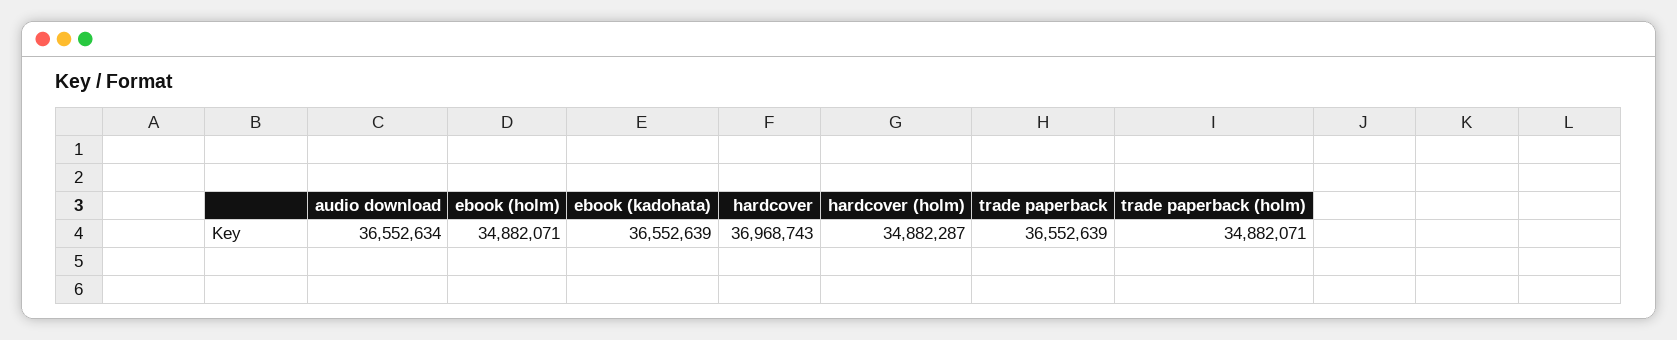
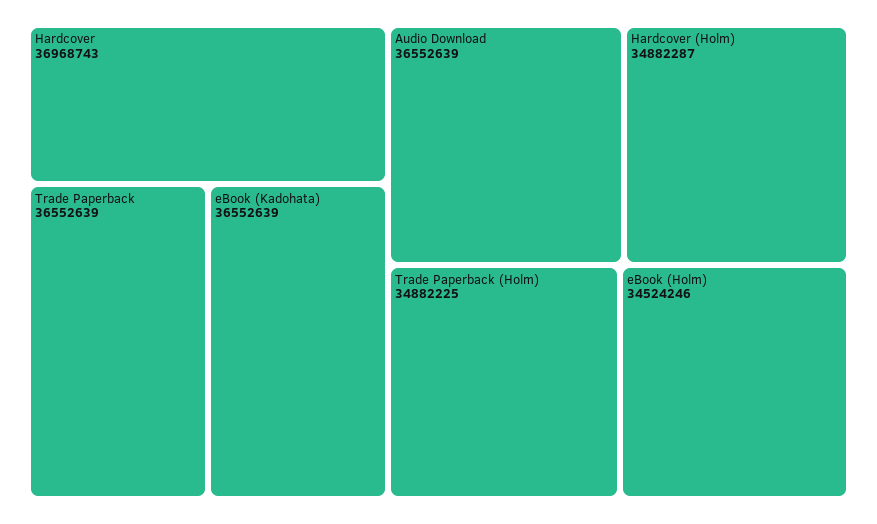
  {
-   "audio download": 36552634,
+   "audio download": 36552639,
-   "ebook (holm)": 34882071,
+   "ebook (holm)": 34524246,
    "ebook (kadohata)": 36552639,
    "hardcover": 36968743,
    "hardcover (holm)": 34882287,
    "trade paperback": 36552639,
-   "trade paperback (holm)": 34882071
+   "trade paperback (holm)": 34882225
  }

